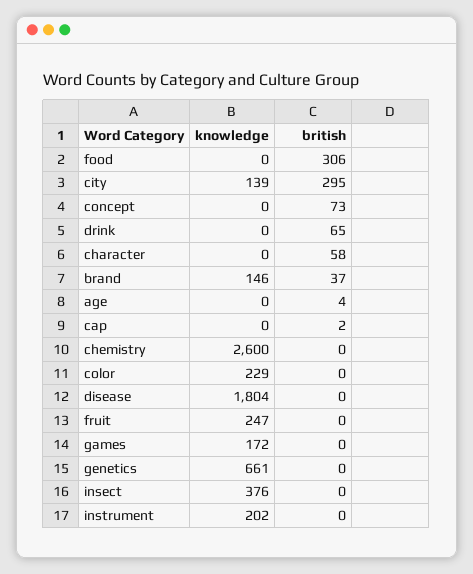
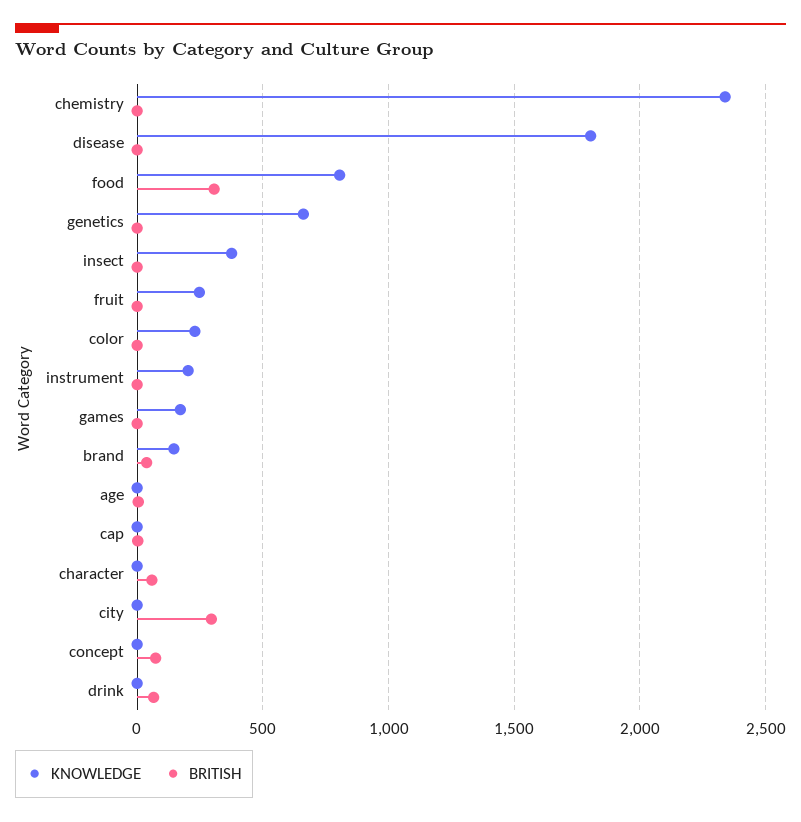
  {
    "knowledge": {
-     "food": 0,
+     "food": 800,
-     "city": 139,
+     "city": 0,
      "concept": 0,
      "drink": 0,
      "character": 0,
      "brand": 146,
      "age": 0,
      "cap": 0,
-     "chemistry": 2600,
+     "chemistry": 2350,
      "color": 229,
      "disease": 1804,
      "fruit": 247,
      "games": 172,
      "genetics": 661,
      "insect": 376,
      "instrument": 202
    },
    "british": {
      "food": 306,
      "city": 295,
      "concept": 73,
      "drink": 65,
      "character": 58,
      "brand": 37,
      "age": 4,
      "cap": 2,
      "chemistry": 0,
      "color": 0,
      "disease": 0,
      "fruit": 0,
      "games": 0,
      "genetics": 0,
      "insect": 0,
      "instrument": 0
    }
  }

